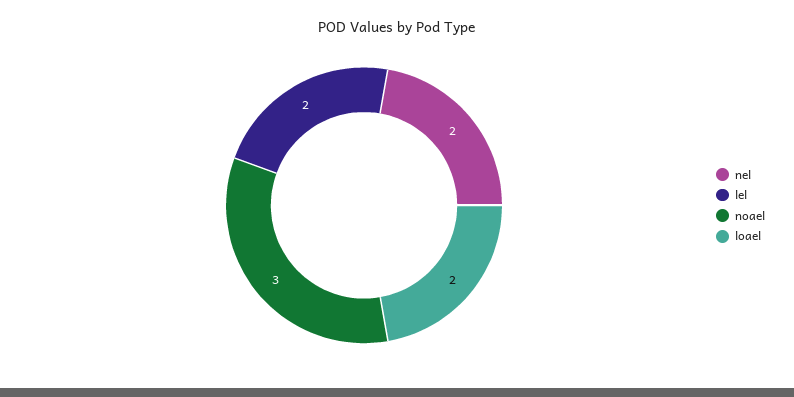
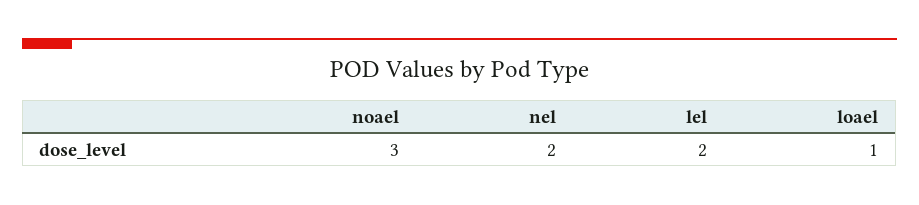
  {
    "nel": 2,
    "lel": 2,
    "noael": 3,
-   "loael": 2
+   "loael": 1
  }

